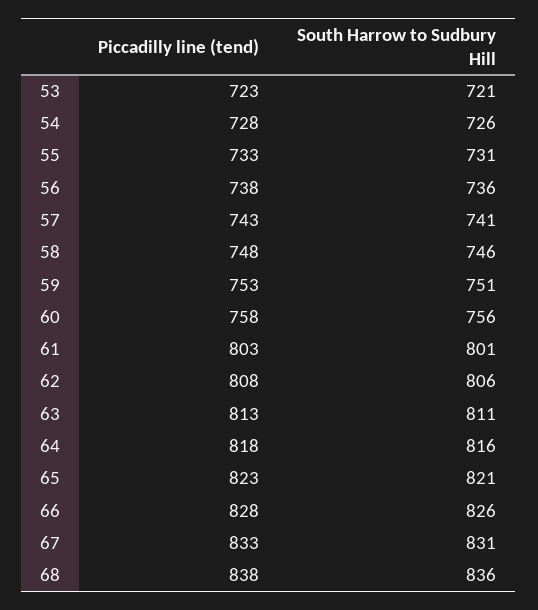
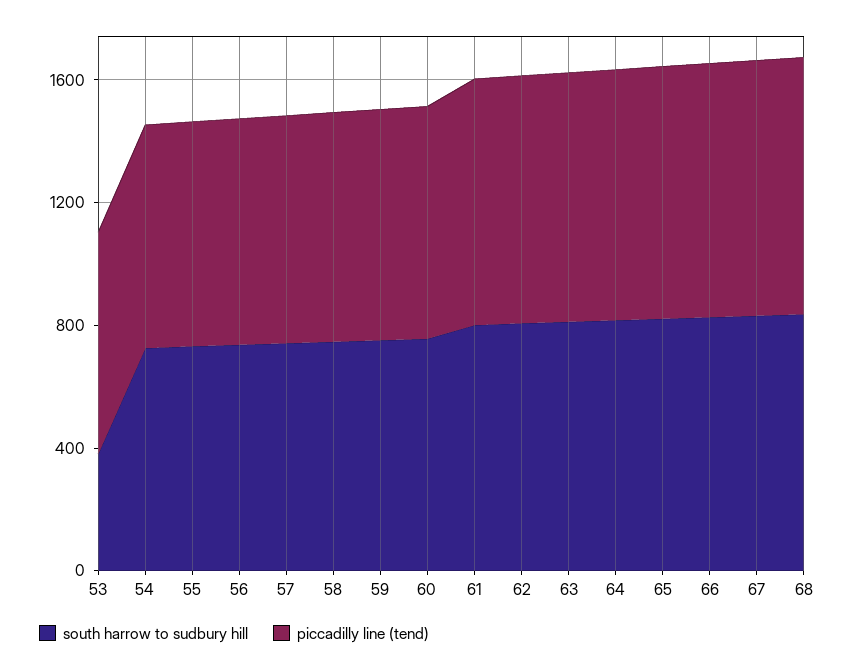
  {
    "Piccadilly line (tend)": {
      "53": 723,
      "54": 728,
      "55": 733,
      "56": 738,
      "57": 743,
      "58": 748,
      "59": 753,
      "60": 758,
      "61": 803,
      "62": 808,
      "63": 813,
      "64": 818,
      "65": 823,
      "66": 828,
      "67": 833,
      "68": 838
    },
    "South Harrow to Sudbury Hill": {
-     "53": 721,
+     "53": 400,
      "54": 726,
      "55": 731,
      "56": 736,
      "57": 741,
      "58": 746,
      "59": 751,
      "60": 756,
      "61": 801,
      "62": 806,
      "63": 811,
      "64": 816,
      "65": 821,
      "66": 826,
      "67": 831,
      "68": 836
    }
  }

